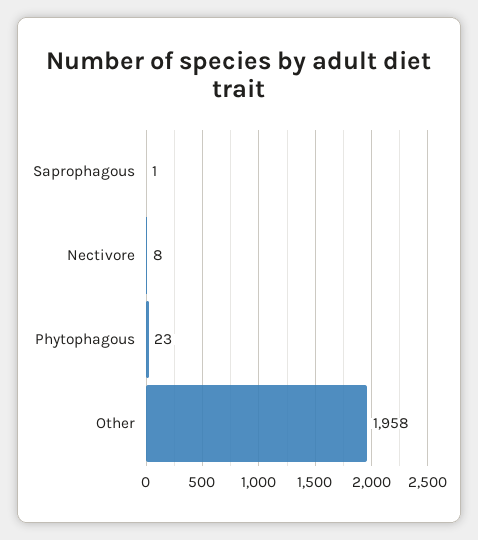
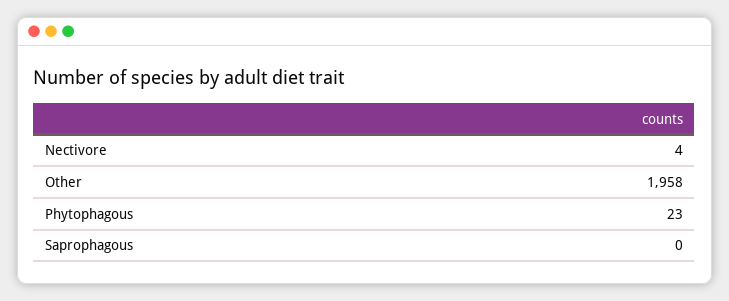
  {
-   "Saprophagous": 1,
+   "Saprophagous": 0,
-   "Nectivore": 8,
+   "Nectivore": 4,
    "Phytophagous": 23,
    "Other": 1958
  }

